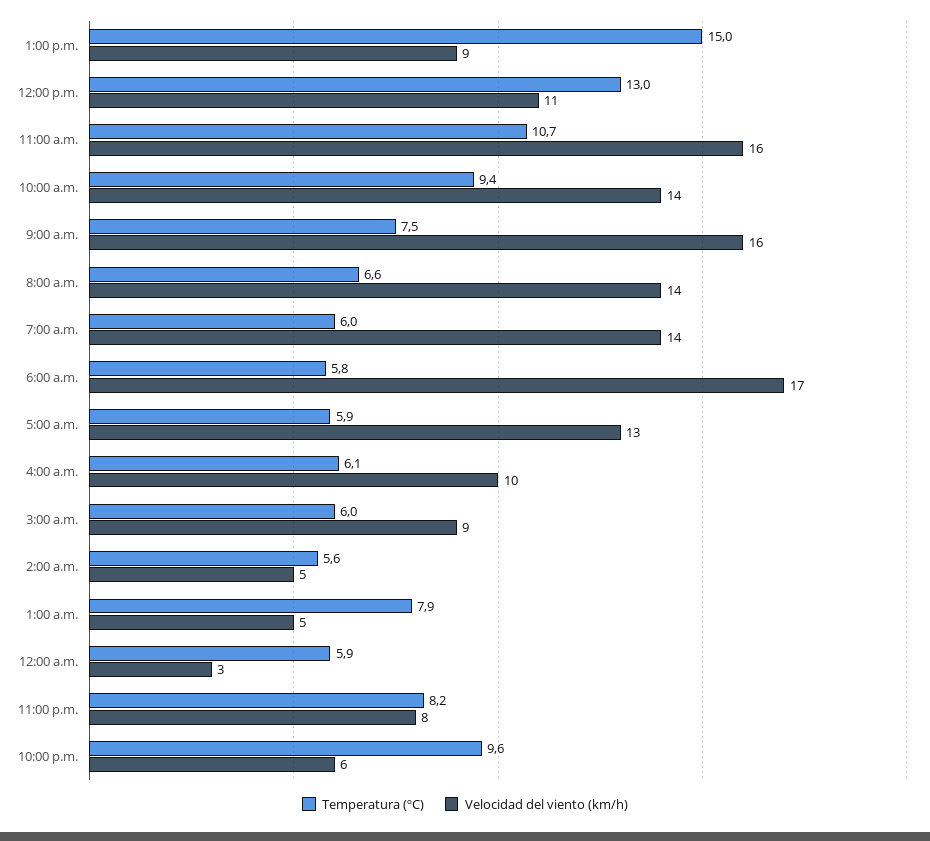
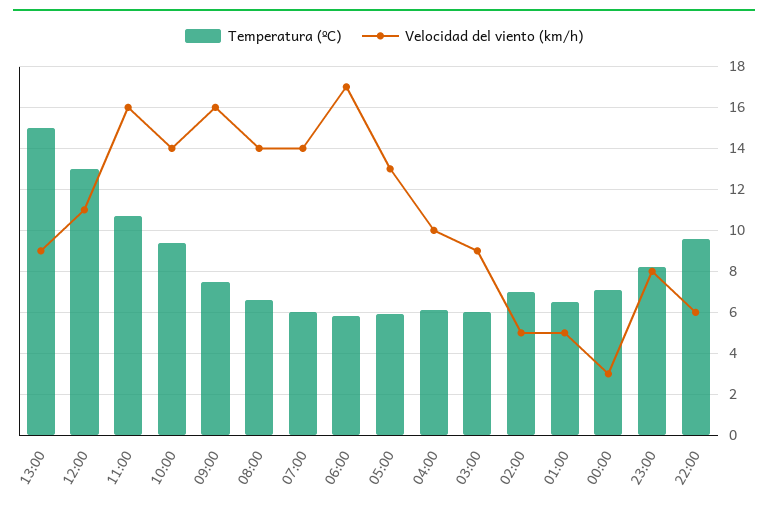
  {
    "Temperatura (ºC)": {
      "1:00 p.m.": 15,
      "12:00 p.m.": 13,
      "11:00 a.m.": 10.7,
      "10:00 a.m.": 9.4,
      "9:00 a.m.": 7.5,
      "8:00 a.m.": 6.6,
      "7:00 a.m.": 6,
      "6:00 a.m.": 5.8,
      "5:00 a.m.": 5.9,
      "4:00 a.m.": 6.1,
      "3:00 a.m.": 6,
-     "2:00 a.m.": 5.6,
+     "2:00 a.m.": 7,
-     "1:00 a.m.": 7.9,
+     "1:00 a.m.": 6.5,
-     "12:00 a.m.": 5.9,
+     "12:00 a.m.": 7,
      "11:00 p.m.": 8.2,
      "10:00 p.m.": 9.6
    },
    "Velocidad del viento (km/h)": {
      "1:00 p.m.": 9,
      "12:00 p.m.": 11,
      "11:00 a.m.": 16,
      "10:00 a.m.": 14,
      "9:00 a.m.": 16,
      "8:00 a.m.": 14,
      "7:00 a.m.": 14,
      "6:00 a.m.": 17,
      "5:00 a.m.": 13,
      "4:00 a.m.": 10,
      "3:00 a.m.": 9,
      "2:00 a.m.": 5,
      "1:00 a.m.": 5,
      "12:00 a.m.": 3,
      "11:00 p.m.": 8,
      "10:00 p.m.": 6
    }
  }

